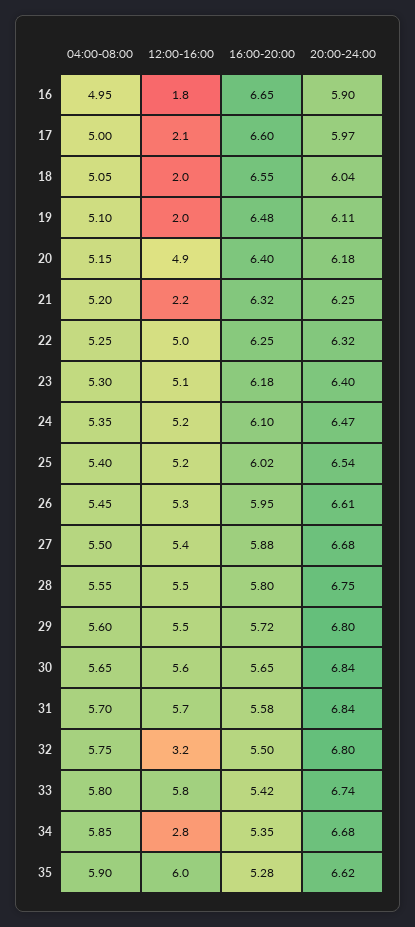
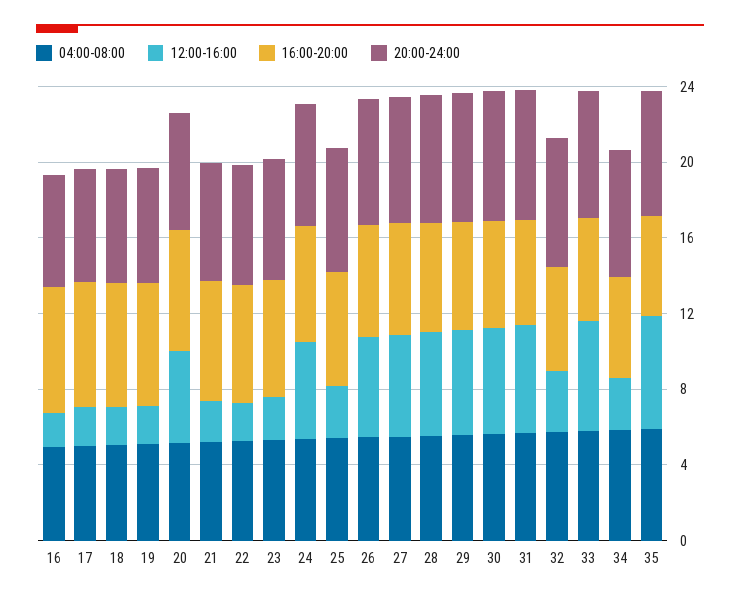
  {
    "04:00-08:00": {
      "16": 4.95,
      "17": 5,
      "18": 5.05,
      "19": 5.1,
      "20": 5.15,
      "21": 5.2,
      "22": 5.25,
      "23": 5.3,
      "24": 5.35,
      "25": 5.4,
      "26": 5.45,
      "27": 5.5,
      "28": 5.55,
      "29": 5.6,
      "30": 5.65,
      "31": 5.7,
      "32": 5.75,
      "33": 5.8,
      "34": 5.85,
      "35": 5.9
    },
    "12:00-16:00": {
      "16": 1.8,
      "17": 2.1,
      "18": 2,
      "19": 2,
      "20": 4.9,
      "21": 2.2,
-     "22": 5,
+     "22": 2,
-     "23": 5.1,
+     "23": 2,
      "24": 5.2,
-     "25": 5.2,
+     "25": 3,
      "26": 5.3,
      "27": 5.4,
      "28": 5.5,
      "29": 5.5,
      "30": 5.6,
      "31": 5.7,
      "32": 3.2,
      "33": 5.8,
      "34": 2.8,
      "35": 6
    },
    "16:00-20:00": {
      "16": 6.65,
      "17": 6.6,
      "18": 6.55,
      "19": 6.48,
      "20": 6.4,
      "21": 6.32,
      "22": 6.25,
      "23": 6.18,
      "24": 6.1,
      "25": 6.02,
      "26": 5.95,
      "27": 5.88,
      "28": 5.8,
      "29": 5.72,
      "30": 5.65,
      "31": 5.58,
      "32": 5.5,
      "33": 5.42,
      "34": 5.35,
      "35": 5.28
    },
    "20:00-24:00": {
      "16": 5.9,
      "17": 5.97,
      "18": 6.04,
      "19": 6.11,
      "20": 6.18,
      "21": 6.25,
      "22": 6.32,
      "23": 6.4,
      "24": 6.47,
      "25": 6.54,
      "26": 6.61,
      "27": 6.68,
      "28": 6.75,
      "29": 6.8,
      "30": 6.84,
      "31": 6.84,
      "32": 6.8,
      "33": 6.74,
      "34": 6.68,
      "35": 6.62
    }
  }

